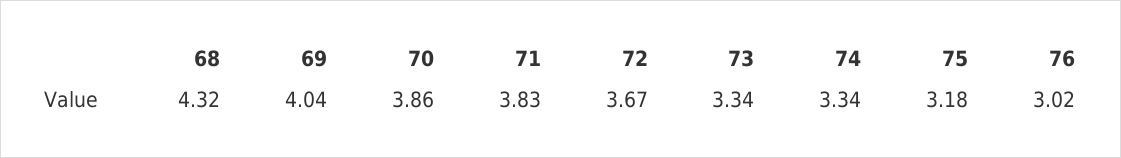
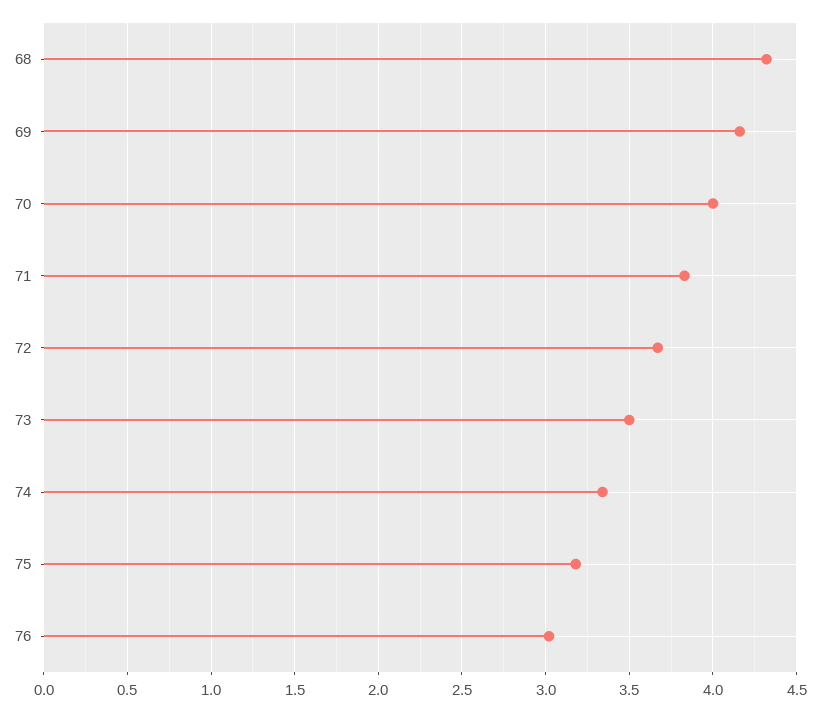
  {
    "68": 4.32,
-   "69": 4.04,
+   "69": 4.15,
-   "70": 3.86,
+   "70": 4,
    "71": 3.83,
    "72": 3.67,
-   "73": 3.34,
+   "73": 3.5,
    "74": 3.34,
    "75": 3.18,
    "76": 3.02
  }

